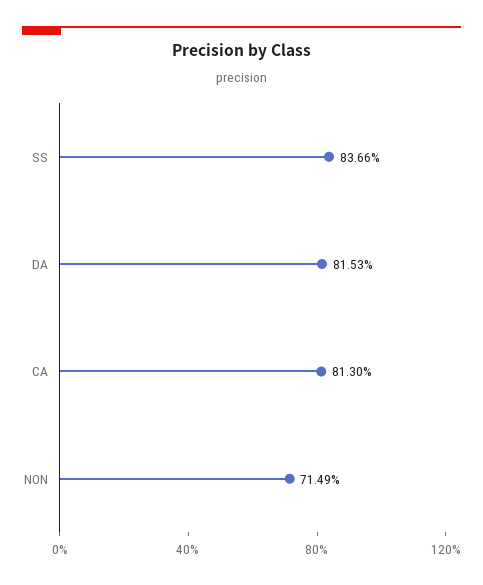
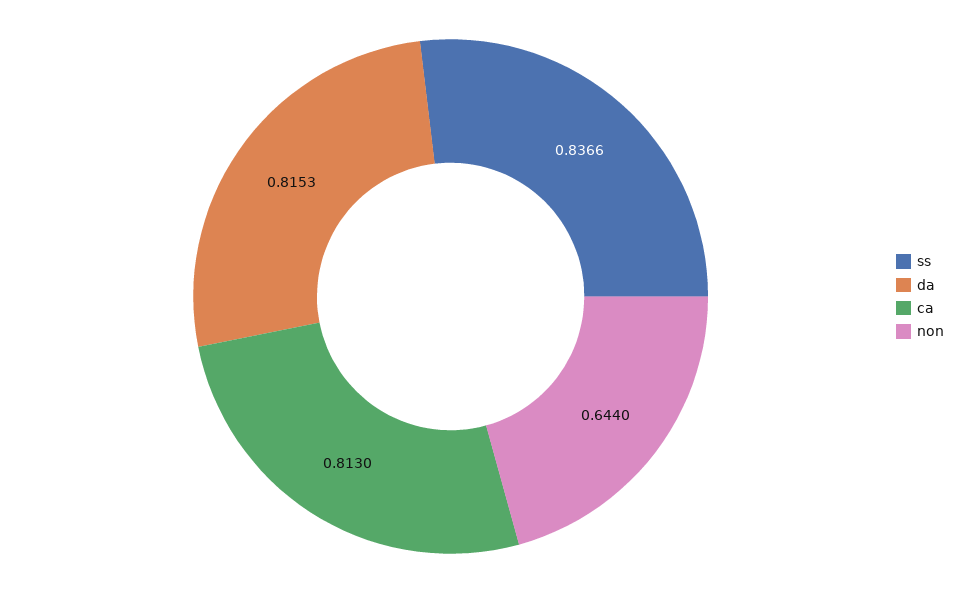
  {
    "SS": 0.8366,
    "DA": 0.8153,
    "CA": 0.813,
-   "NON": 0.7149
+   "NON": 0.644
  }

